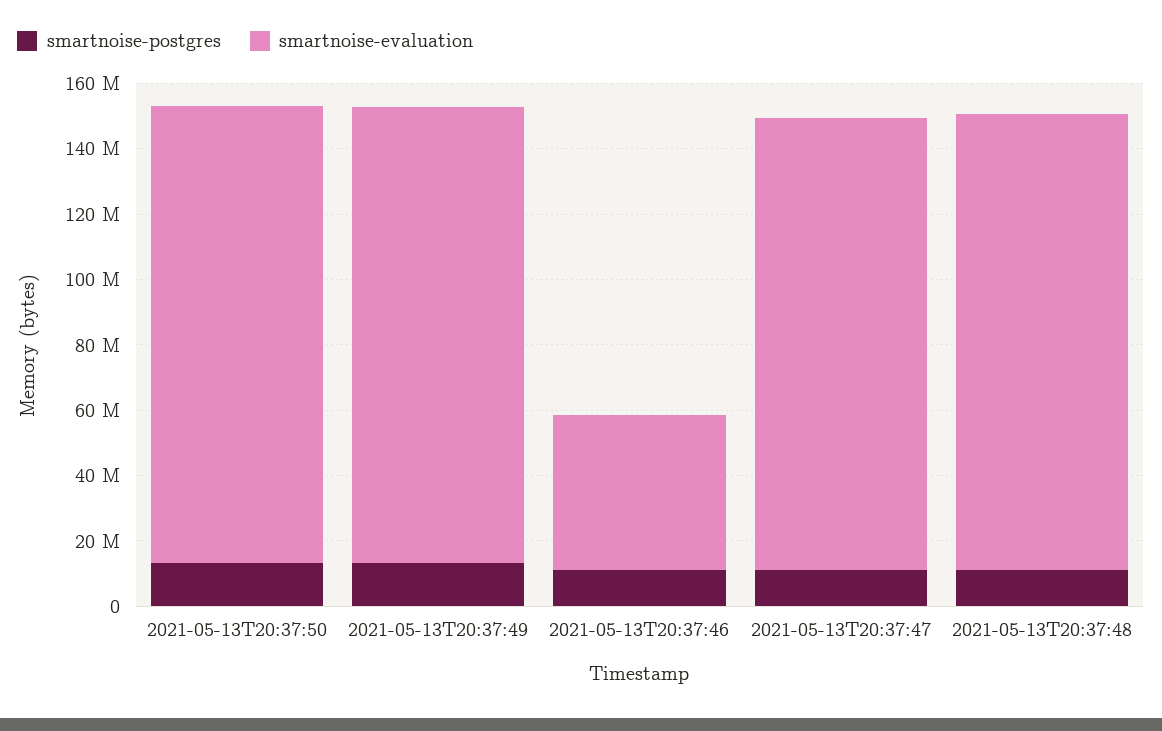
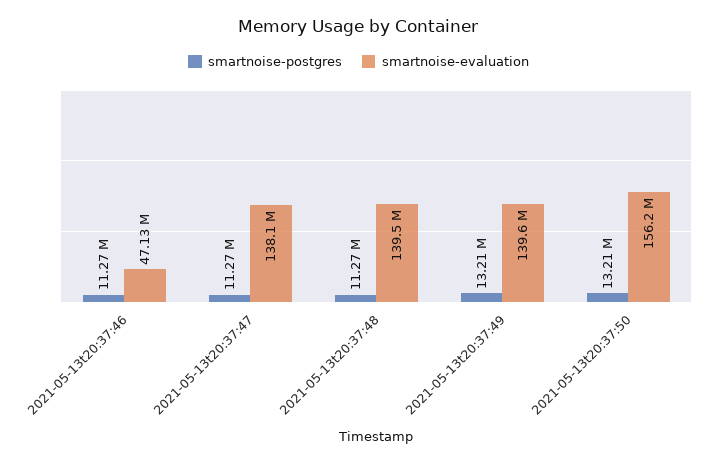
  {
    "smartnoise-postgres": {
      "2021-05-13T20:37:50": 13210000,
      "2021-05-13T20:37:49": 13210000,
      "2021-05-13T20:37:46": 11270000,
      "2021-05-13T20:37:47": 11270000,
      "2021-05-13T20:37:48": 11270000
    },
    "smartnoise-evaluation": {
-     "2021-05-13T20:37:50": 140000000,
+     "2021-05-13T20:37:50": 156200000,
      "2021-05-13T20:37:49": 139600000,
      "2021-05-13T20:37:46": 47130000,
      "2021-05-13T20:37:47": 138100000,
      "2021-05-13T20:37:48": 139500000
    }
  }

